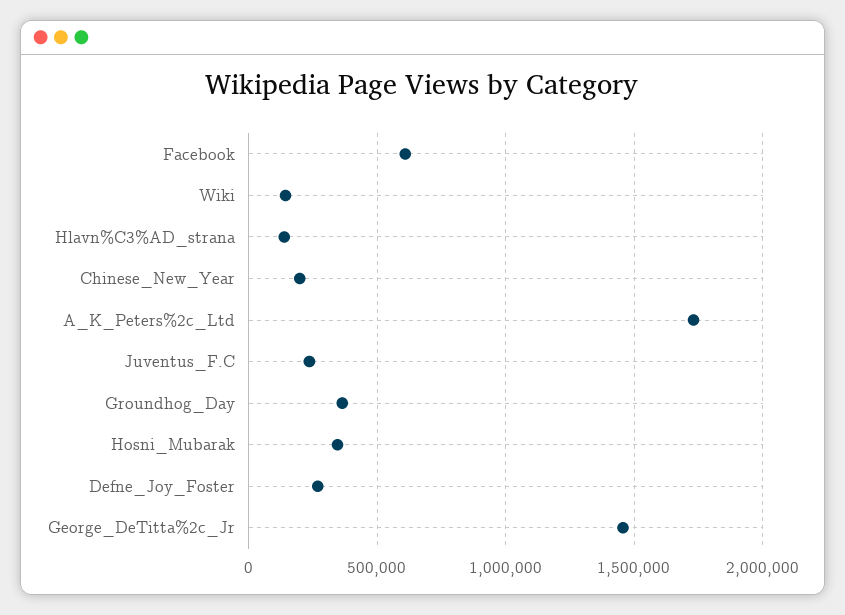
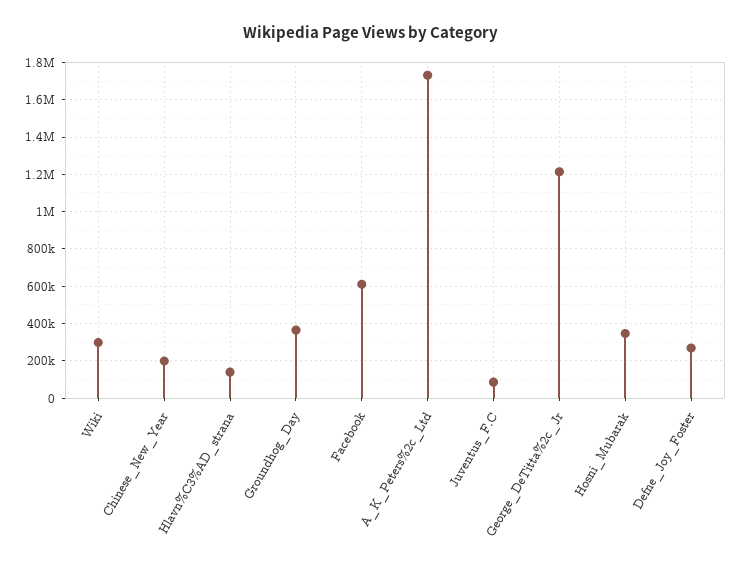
  {
    "Facebook": 600000,
-   "Wiki": 150000,
+   "Wiki": 300000,
    "Hlavn%C3%AD_strana": 150000,
    "Chinese_New_Year": 200000,
    "A_K_Peters%2c_Ltd": 1750000,
-   "Juventus_F.C": 250000,
+   "Juventus_F.C": 100000,
    "Groundhog_Day": 350000,
    "Hosni_Mubarak": 350000,
    "Defne_Joy_Foster": 250000,
-   "George_DeTitta%2c_Jr": 1450000
+   "George_DeTitta%2c_Jr": 1200000
  }

